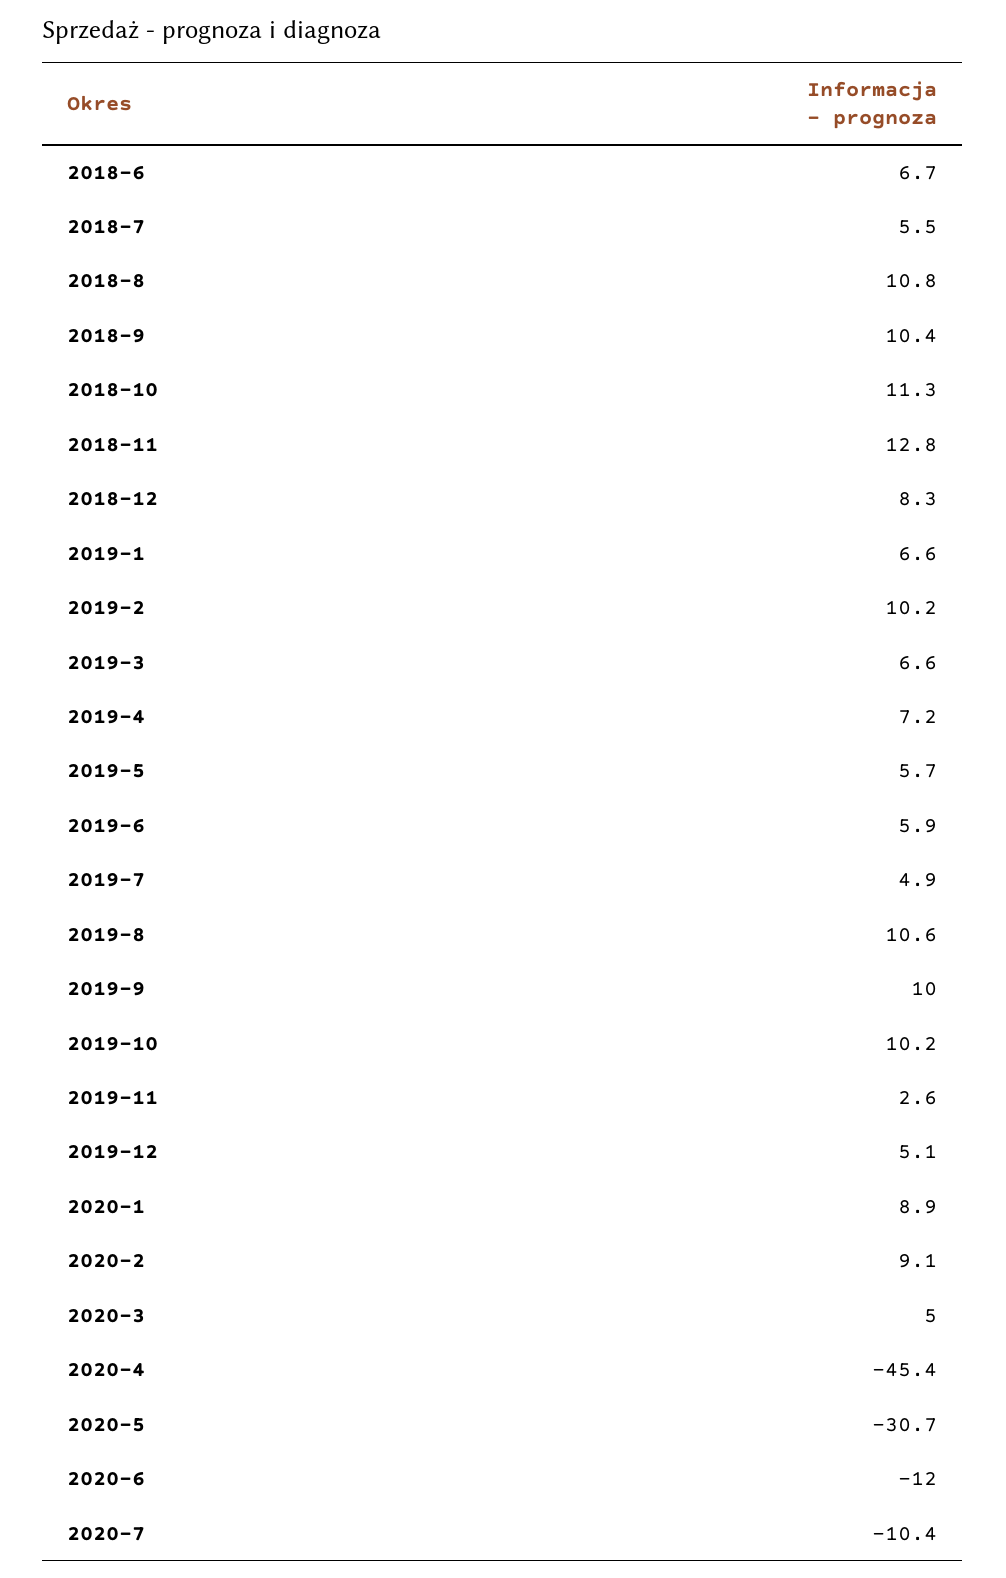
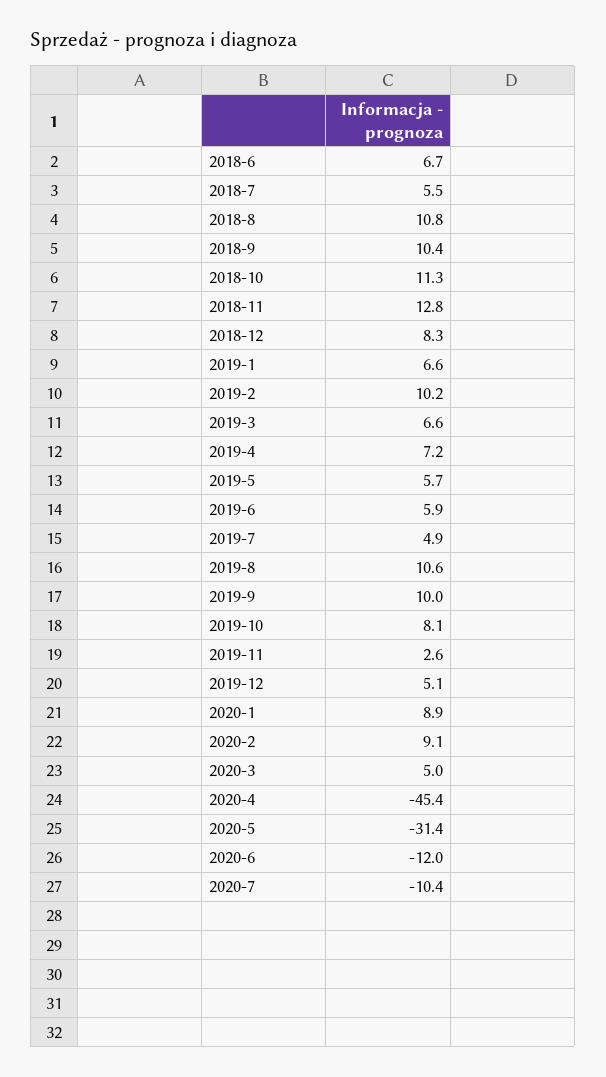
  {
    "2018-6": 6.7,
    "2018-7": 5.5,
    "2018-8": 10.8,
    "2018-9": 10.4,
    "2018-10": 11.3,
    "2018-11": 12.8,
    "2018-12": 8.3,
    "2019-1": 6.6,
    "2019-2": 10.2,
    "2019-3": 6.6,
    "2019-4": 7.2,
    "2019-5": 5.7,
    "2019-6": 5.9,
    "2019-7": 4.9,
    "2019-8": 10.6,
    "2019-9": 10,
-   "2019-10": 10.2,
+   "2019-10": 8.1,
    "2019-11": 2.6,
    "2019-12": 5.1,
    "2020-1": 8.9,
    "2020-2": 9.1,
    "2020-3": 5,
    "2020-4": -45.4,
-   "2020-5": -30.7,
+   "2020-5": -31.4,
    "2020-6": -12,
    "2020-7": -10.4
  }

